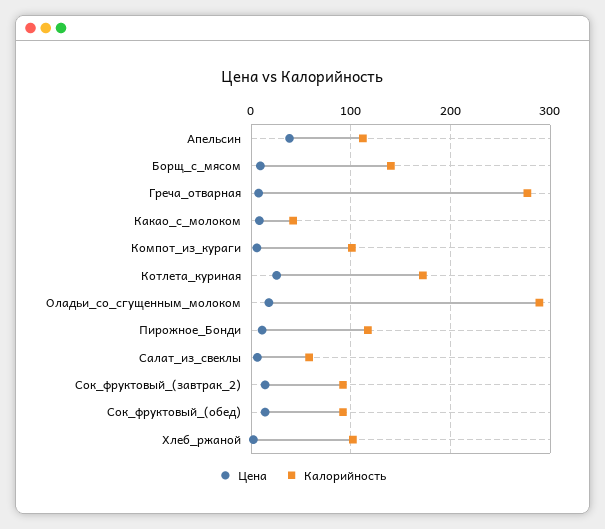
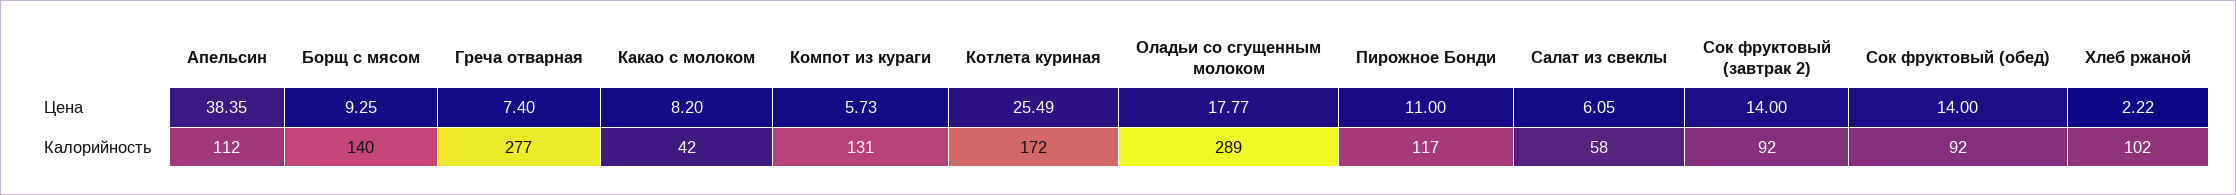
  {
    "Цена": {
      "Апельсин": 38.35,
      "Борщ_с_мясом": 9.25,
      "Греча_отварная": 7.4,
      "Какао_с_молоком": 8.2,
      "Компот_из_кураги": 5.73,
      "Котлета_куриная": 25.49,
      "Оладьи_со_сгущенным_молоком": 17.77,
      "Пирожное_Бонди": 11,
      "Салат_из_свеклы": 6.05,
      "Сок_фруктовый_(завтрак_2)": 14,
      "Сок_фруктовый_(обед)": 14,
      "Хлеб_ржаной": 2.22
    },
    "Калорийность": {
      "Апельсин": 112,
      "Борщ_с_мясом": 140,
      "Греча_отварная": 277,
      "Какао_с_молоком": 42,
-     "Компот_из_кураги": 100,
+     "Компот_из_кураги": 131,
      "Котлета_куриная": 172,
      "Оладьи_со_сгущенным_молоком": 289,
      "Пирожное_Бонди": 117,
      "Салат_из_свеклы": 58,
      "Сок_фруктовый_(завтрак_2)": 92,
      "Сок_фруктовый_(обед)": 92,
      "Хлеб_ржаной": 102
    }
  }

